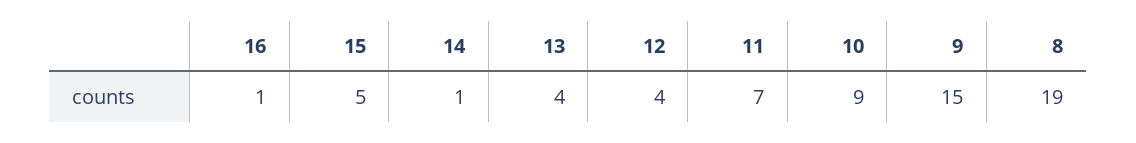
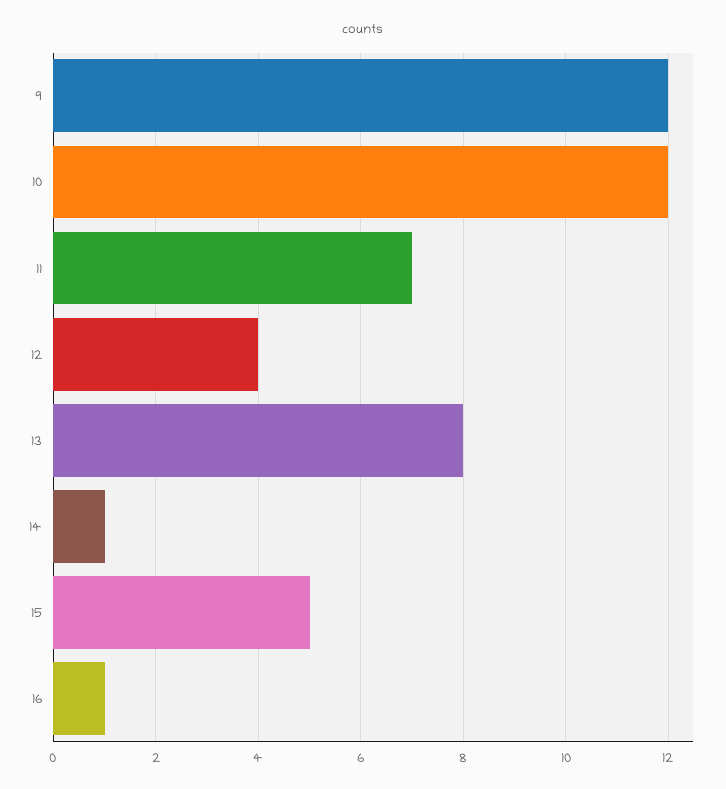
  {
    "16": 1,
    "15": 5,
    "14": 1,
-   "13": 4,
+   "13": 8,
    "12": 4,
    "11": 7,
-   "10": 9,
+   "10": 12,
-   "9": 15,
+   "9": 12
-   "8": 19
  }

